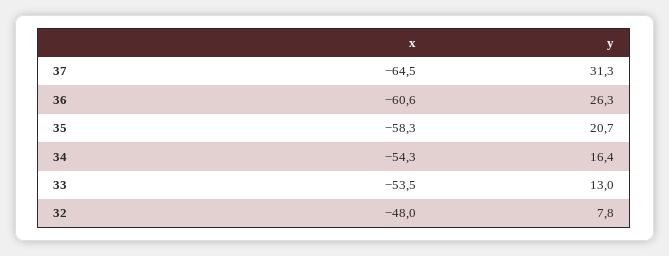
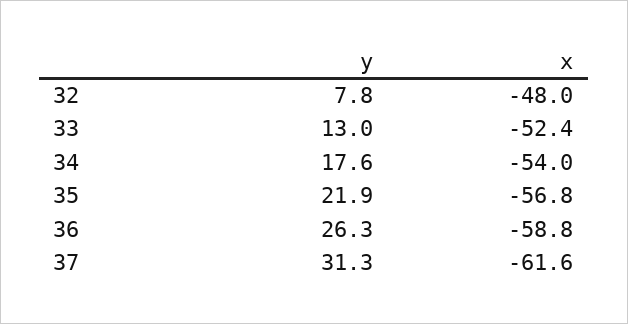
  {
    "x": {
-     "37": -64.5,
+     "37": -61.6,
-     "36": -60.6,
+     "36": -58.8,
-     "35": -58.3,
+     "35": -56.8,
-     "34": -54.3,
+     "34": -54,
-     "33": -53.5,
+     "33": -52.4,
      "32": -48
    },
    "y": {
      "37": 31.3,
      "36": 26.3,
-     "35": 20.7,
+     "35": 21.9,
-     "34": 16.4,
+     "34": 17.6,
      "33": 13,
      "32": 7.8
    }
  }

